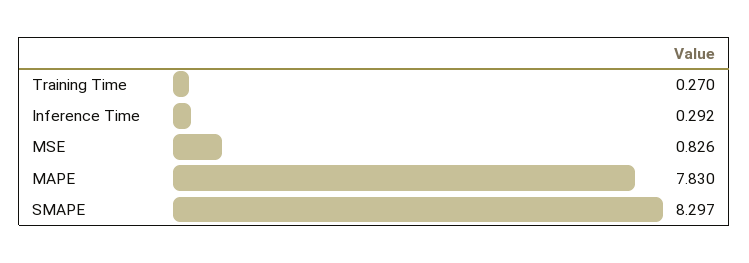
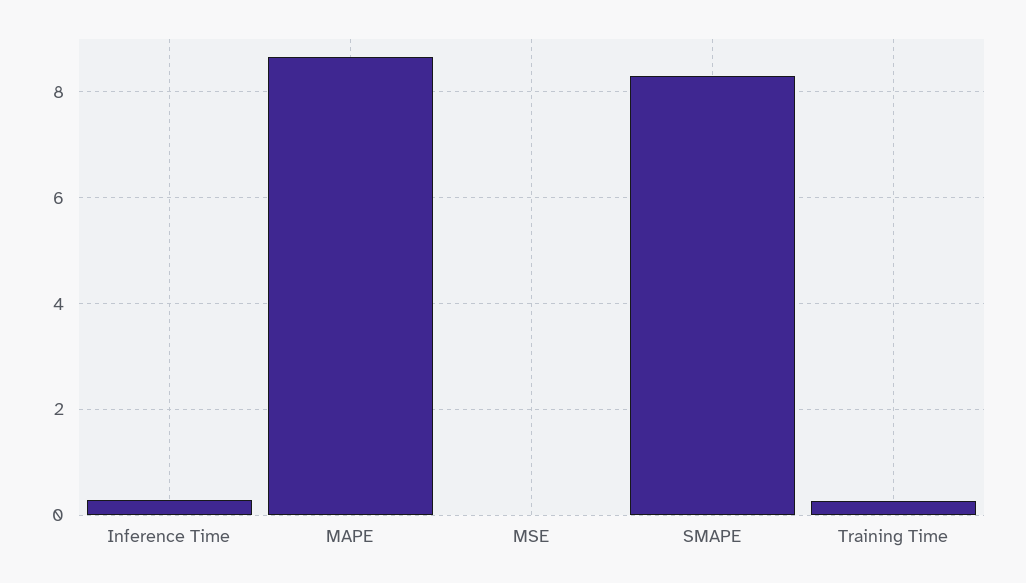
  {
    "Training Time": 0.27,
    "Inference Time": 0.292,
-   "MSE": 0.826,
+   "MSE": 0,
-   "MAPE": 7.83,
+   "MAPE": 8.6,
    "SMAPE": 8.297
  }

